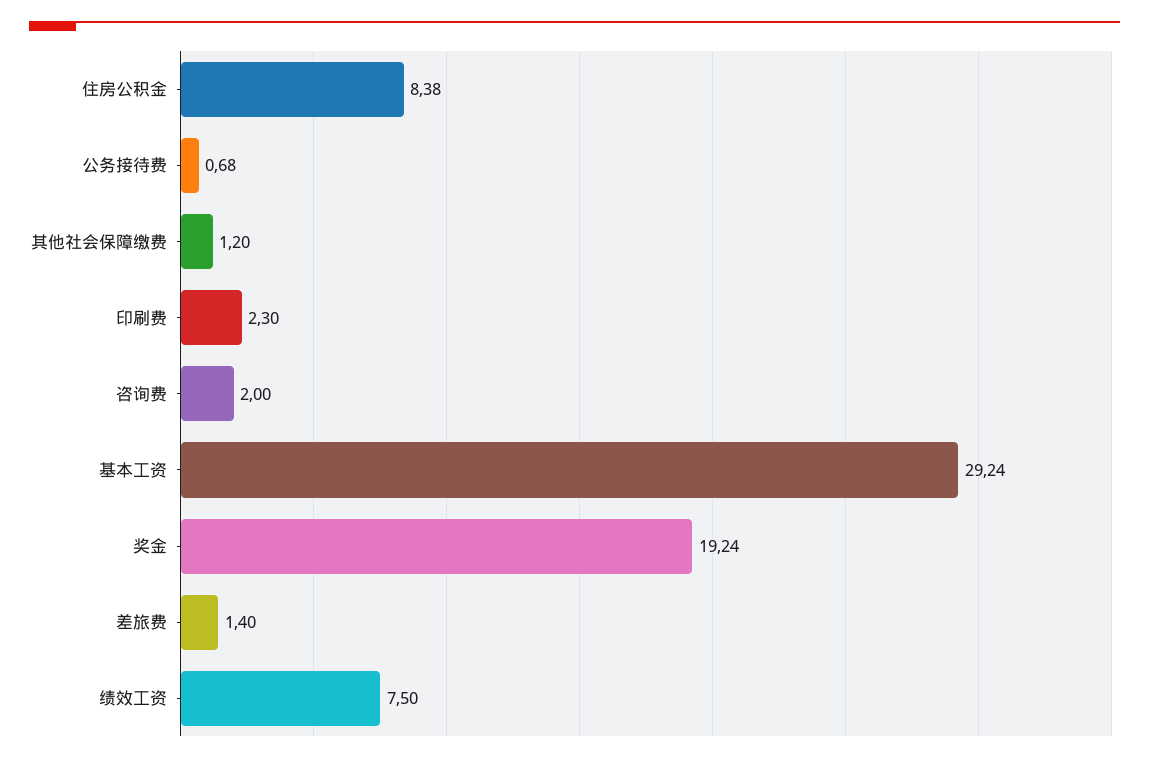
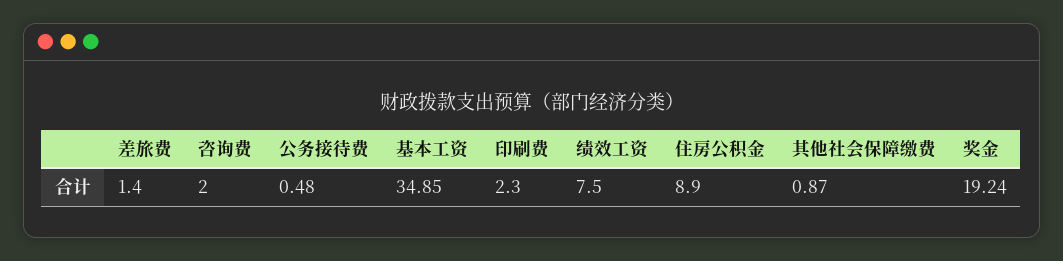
  {
-   "住房公积金": 8.38,
+   "住房公积金": 8.9,
-   "公务接待费": 0.68,
+   "公务接待费": 0.48,
-   "其他社会保障缴费": 1.2,
+   "其他社会保障缴费": 0.87,
    "印刷费": 2.3,
    "咨询费": 2,
-   "基本工资": 29.24,
+   "基本工资": 34.85,
    "奖金": 19.24,
    "差旅费": 1.4,
    "绩效工资": 7.5
  }

